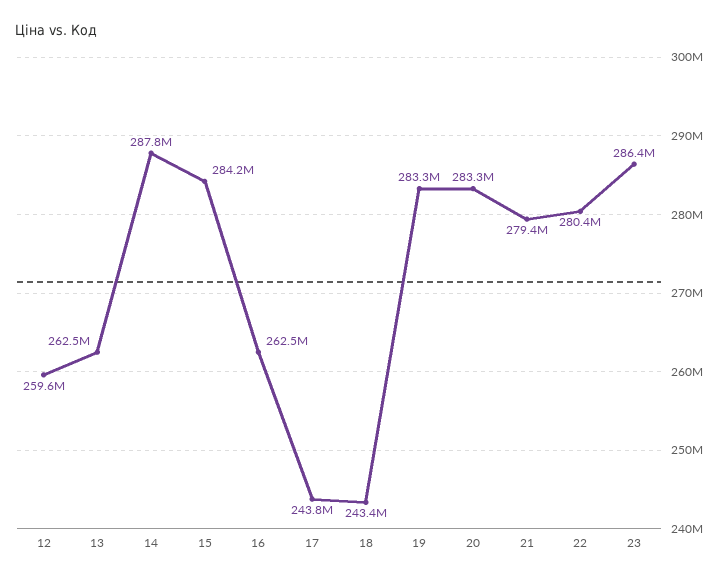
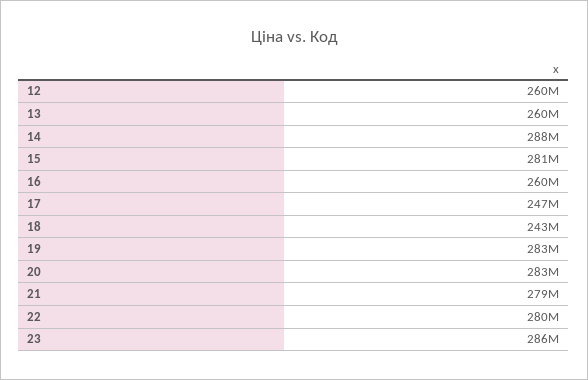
  {
    "12": 259600000,
-   "13": 262500000,
+   "13": 260000000,
    "14": 287800000,
-   "15": 284200000,
+   "15": 281000000,
-   "16": 262500000,
+   "16": 260000000,
-   "17": 243800000,
+   "17": 247000000,
    "18": 243400000,
    "19": 283300000,
    "20": 283300000,
    "21": 279400000,
    "22": 280400000,
    "23": 286400000
  }

